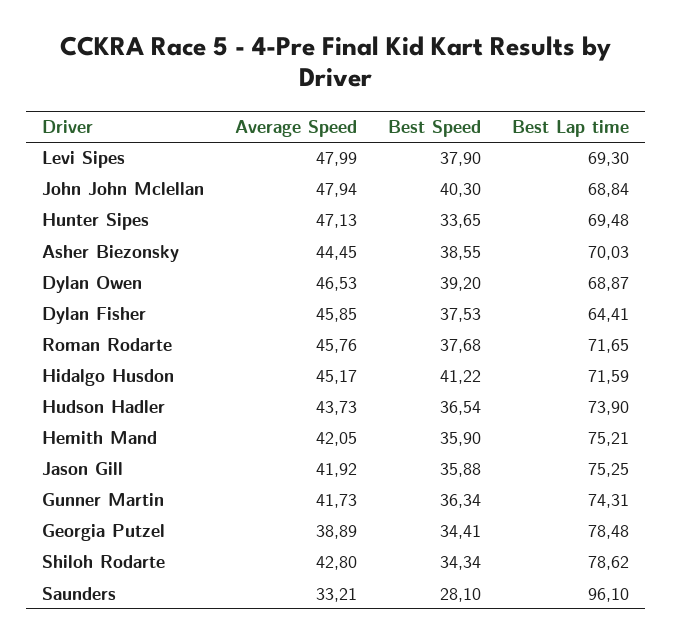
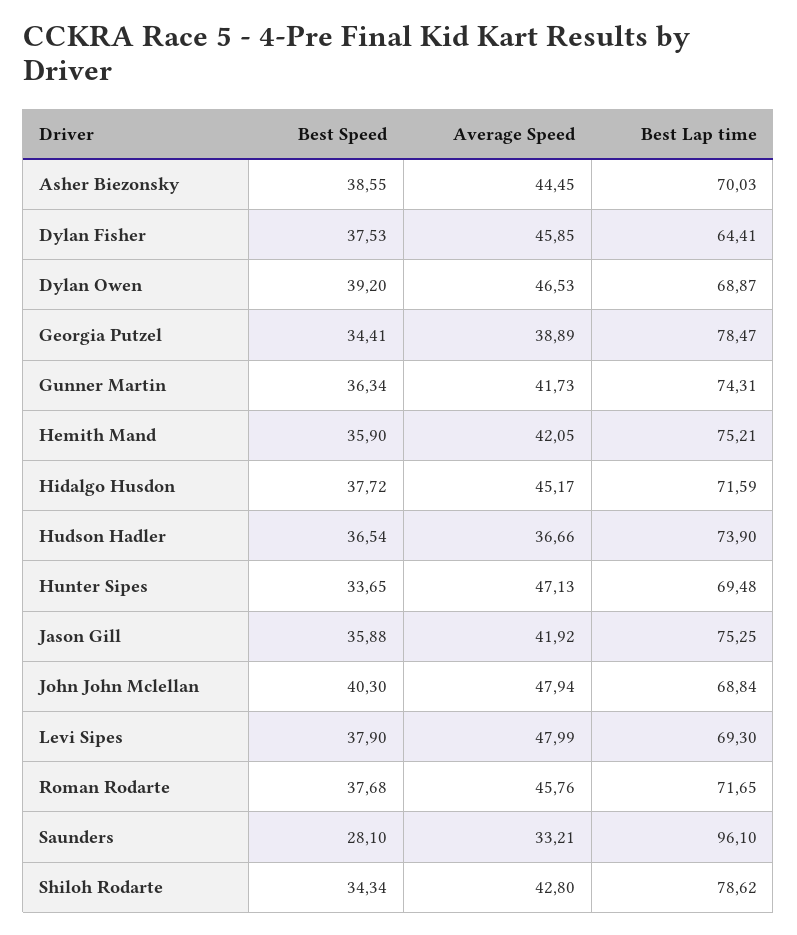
  {
    "Average Speed": {
      "Levi Sipes": 47.99,
      "John John Mclellan": 47.94,
      "Hunter Sipes": 47.13,
      "Asher Biezonsky": 44.45,
      "Dylan Owen": 46.53,
      "Dylan Fisher": 45.85,
      "Roman Rodarte": 45.76,
      "Hidalgo Husdon": 45.17,
-     "Hudson Hadler": 43.73,
+     "Hudson Hadler": 36.66,
      "Hemith Mand": 42.05,
      "Jason Gill": 41.92,
      "Gunner Martin": 41.73,
      "Georgia Putzel": 38.89,
      "Shiloh Rodarte": 42.8,
      "Saunders": 33.21
    },
    "Best Speed": {
      "Levi Sipes": 37.9,
      "John John Mclellan": 40.3,
      "Hunter Sipes": 33.65,
      "Asher Biezonsky": 38.55,
      "Dylan Owen": 39.2,
      "Dylan Fisher": 37.53,
      "Roman Rodarte": 37.68,
-     "Hidalgo Husdon": 41.22,
+     "Hidalgo Husdon": 37.72,
      "Hudson Hadler": 36.54,
      "Hemith Mand": 35.9,
      "Jason Gill": 35.88,
      "Gunner Martin": 36.34,
      "Georgia Putzel": 34.41,
      "Shiloh Rodarte": 34.34,
      "Saunders": 28.1
    },
    "Best Lap time": {
      "Levi Sipes": 69.3,
      "John John Mclellan": 68.84,
      "Hunter Sipes": 69.48,
      "Asher Biezonsky": 70.03,
      "Dylan Owen": 68.87,
      "Dylan Fisher": 64.41,
      "Roman Rodarte": 71.65,
      "Hidalgo Husdon": 71.59,
      "Hudson Hadler": 73.9,
      "Hemith Mand": 75.21,
      "Jason Gill": 75.25,
      "Gunner Martin": 74.31,
-     "Georgia Putzel": 78.48,
+     "Georgia Putzel": 78.47,
      "Shiloh Rodarte": 78.62,
      "Saunders": 96.1
    }
  }

